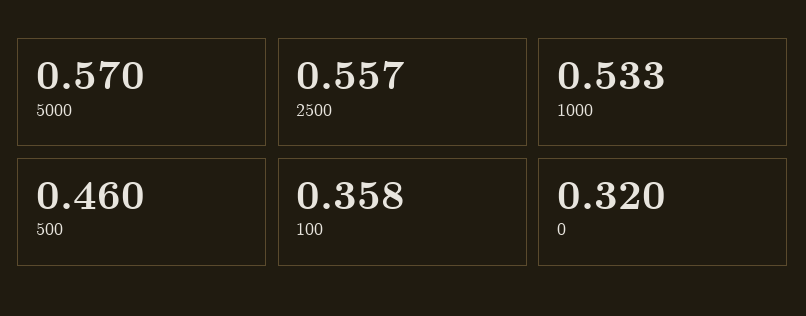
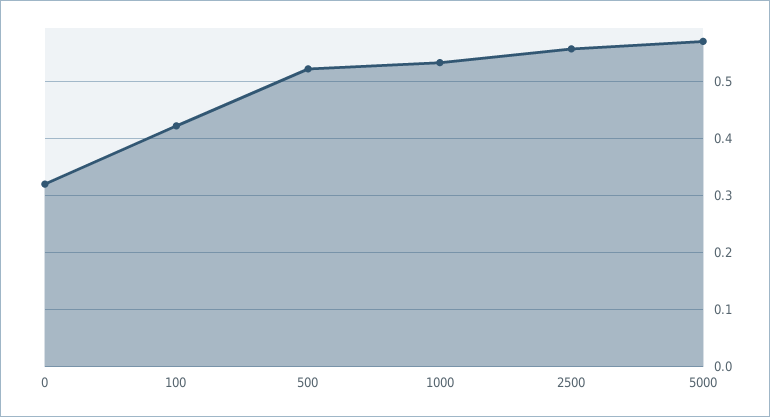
  {
    "5000": 0.57,
    "2500": 0.557,
    "1000": 0.533,
-   "500": 0.46,
+   "500": 0.52,
-   "100": 0.358,
+   "100": 0.42,
    "0": 0.32
  }

